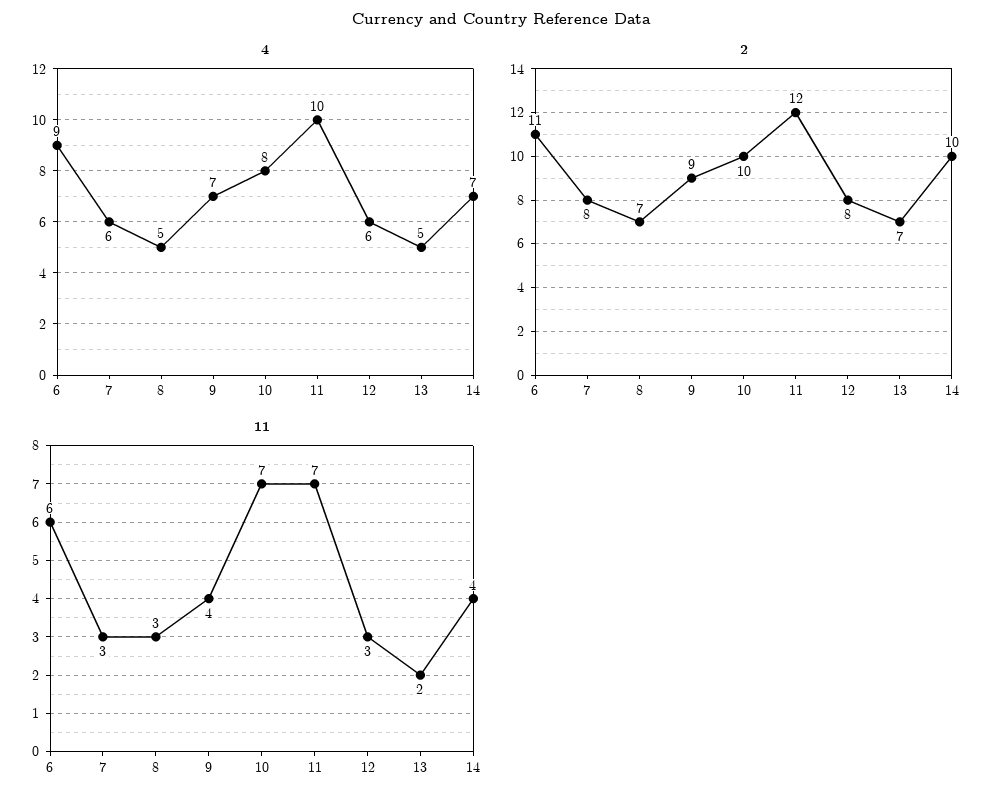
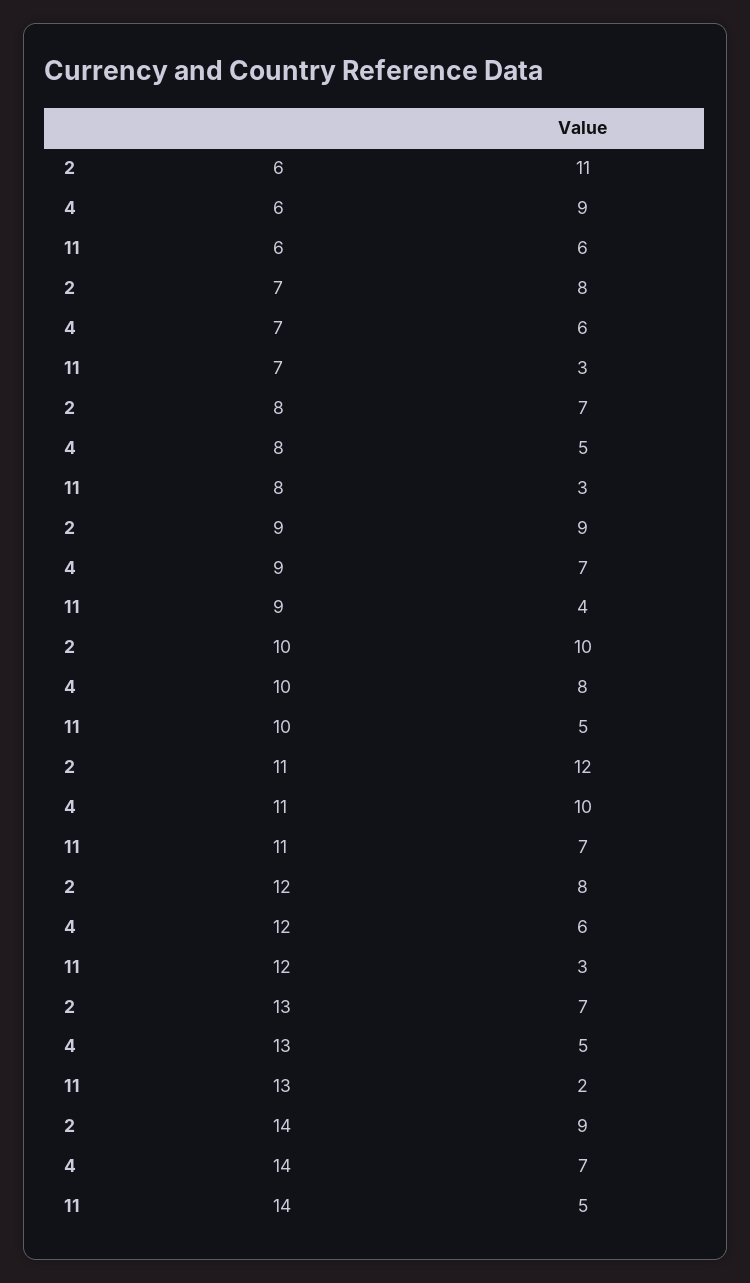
  {
    "4": {
      "6": 9,
      "7": 6,
      "8": 5,
      "9": 7,
      "10": 8,
      "11": 10,
      "12": 6,
      "13": 5,
      "14": 7
    },
    "2": {
      "6": 11,
      "7": 8,
      "8": 7,
      "9": 9,
      "10": 10,
      "11": 12,
      "12": 8,
      "13": 7,
-     "14": 10
+     "14": 9
    },
    "11": {
      "6": 6,
      "7": 3,
      "8": 3,
      "9": 4,
-     "10": 7,
+     "10": 5,
      "11": 7,
      "12": 3,
      "13": 2,
-     "14": 4
+     "14": 5
    }
  }

